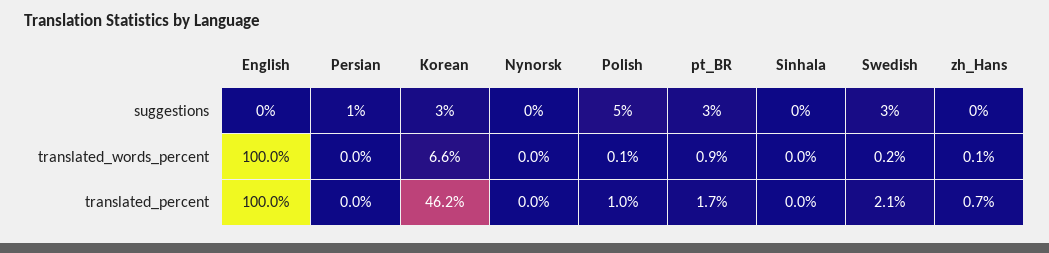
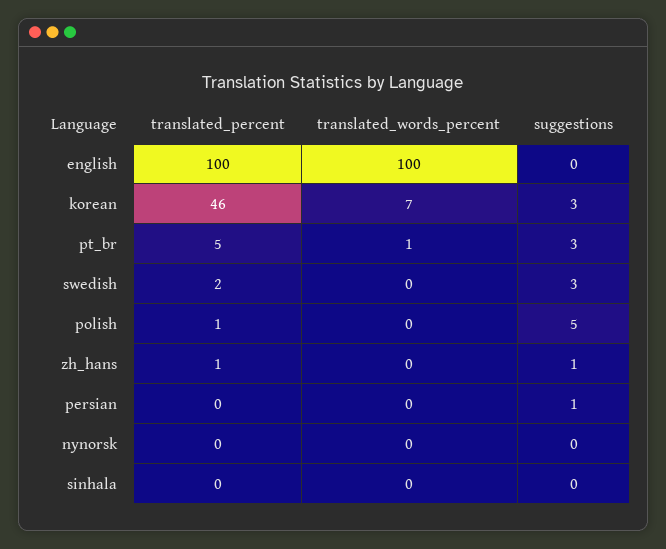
  {
    "English": {
      "suggestions": 0,
      "translated_words_percent": 100,
      "translated_percent": 100
    },
    "Persian": {
      "suggestions": 1,
      "translated_words_percent": 0,
      "translated_percent": 0
    },
    "Korean": {
      "suggestions": 3,
      "translated_words_percent": 6.6,
      "translated_percent": 46.2
    },
    "Nynorsk": {
      "suggestions": 0,
      "translated_words_percent": 0,
      "translated_percent": 0
    },
    "Polish": {
      "suggestions": 5,
      "translated_words_percent": 0.1,
      "translated_percent": 1
    },
    "pt_BR": {
      "suggestions": 3,
      "translated_words_percent": 0.9,
-     "translated_percent": 1.7
+     "translated_percent": 5
    },
    "Sinhala": {
      "suggestions": 0,
      "translated_words_percent": 0,
      "translated_percent": 0
    },
    "Swedish": {
      "suggestions": 3,
      "translated_words_percent": 0.2,
      "translated_percent": 2.1
    },
    "zh_Hans": {
-     "suggestions": 0,
+     "suggestions": 1,
      "translated_words_percent": 0.1,
      "translated_percent": 0.7
    }
  }

